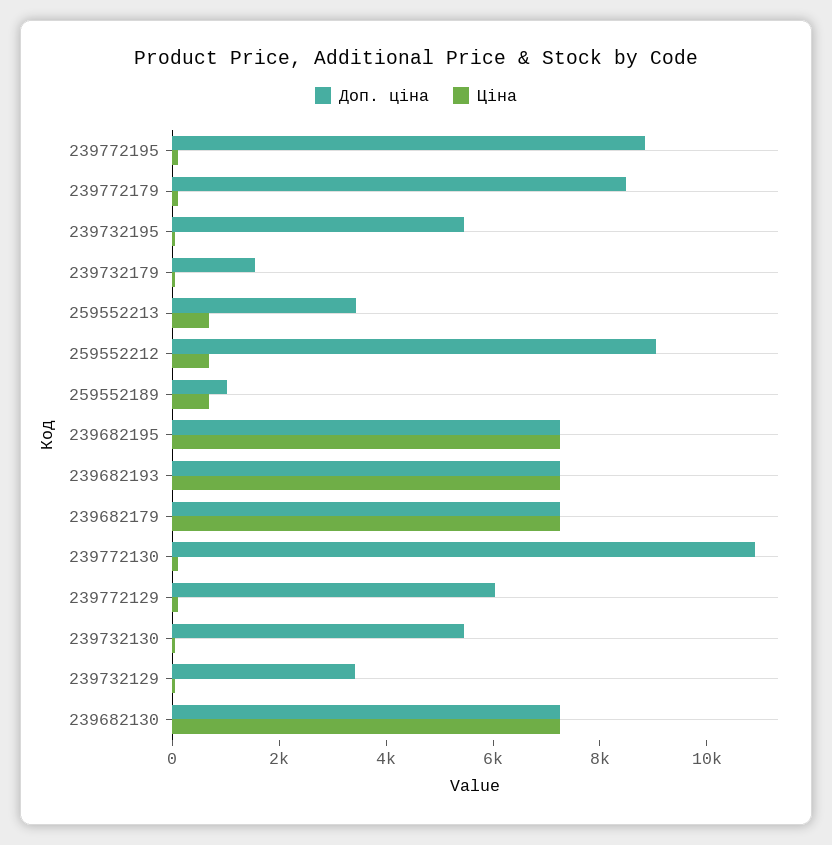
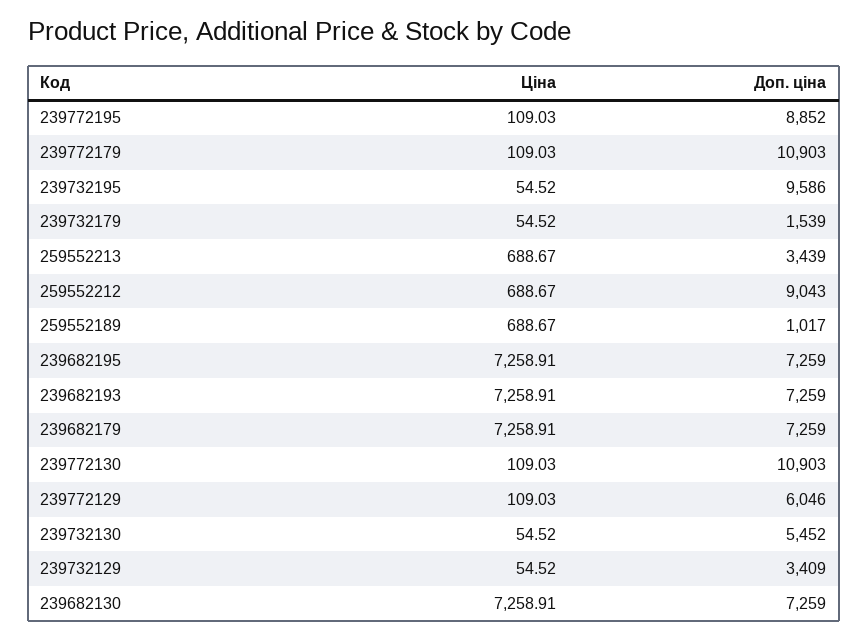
  {
    "Доп. ціна": {
      "239772195": 8852,
-     "239772179": 8500,
+     "239772179": 10903,
-     "239732195": 5500,
+     "239732195": 9586,
      "239732179": 1539,
      "259552213": 3439,
      "259552212": 9043,
      "259552189": 1017,
      "239682195": 7259,
      "239682193": 7259,
      "239682179": 7259,
      "239772130": 10903,
      "239772129": 6046,
      "239732130": 5452,
      "239732129": 3409,
      "239682130": 7259
    },
    "Ціна": {
      "239772195": 109.03,
      "239772179": 109.03,
      "239732195": 54.52,
      "239732179": 54.52,
      "259552213": 688.67,
      "259552212": 688.67,
      "259552189": 688.67,
      "239682195": 7258.91,
      "239682193": 7258.91,
      "239682179": 7258.91,
      "239772130": 109.03,
      "239772129": 109.03,
      "239732130": 54.52,
      "239732129": 54.52,
      "239682130": 7258.91
    }
  }

